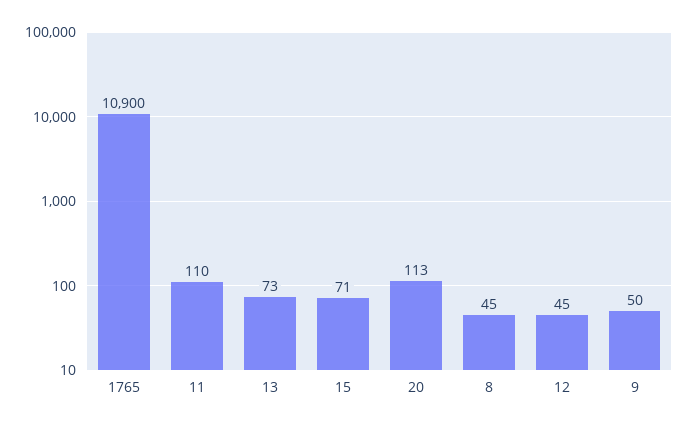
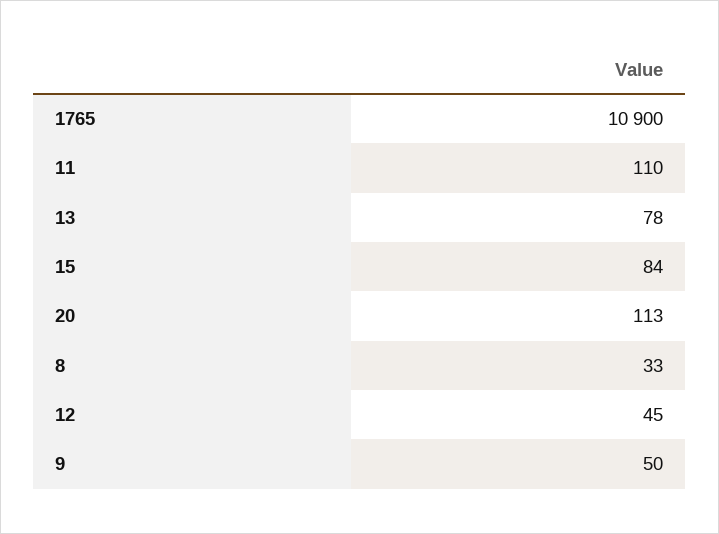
  {
    "1765": 10900,
    "11": 110,
-   "13": 73,
+   "13": 78,
-   "15": 71,
+   "15": 84,
    "20": 113,
-   "8": 45,
+   "8": 33,
    "12": 45,
    "9": 50
  }

